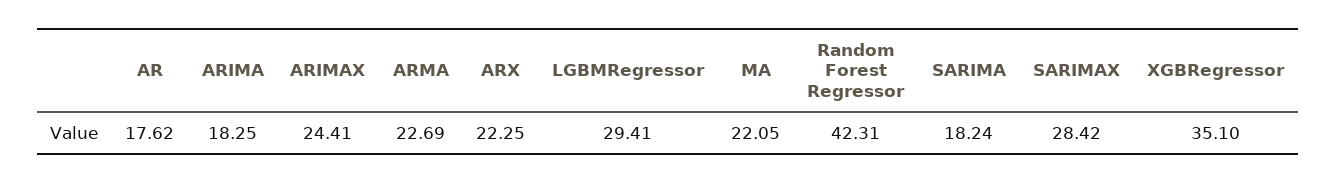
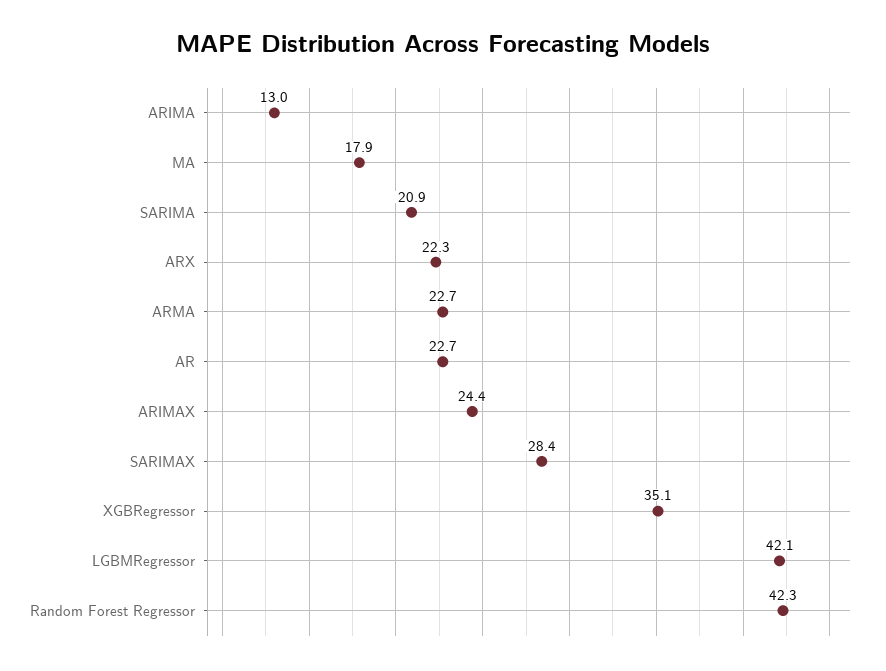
  {
-   "AR": 17.62,
+   "AR": 22.7,
-   "ARIMA": 18.25,
+   "ARIMA": 13,
    "ARIMAX": 24.41,
    "ARMA": 22.69,
    "ARX": 22.25,
-   "LGBMRegressor": 29.41,
+   "LGBMRegressor": 42.1,
-   "MA": 22.05,
+   "MA": 17.9,
    "Random Forest Regressor": 42.31,
-   "SARIMA": 18.24,
+   "SARIMA": 20.9,
    "SARIMAX": 28.42,
    "XGBRegressor": 35.1
  }

